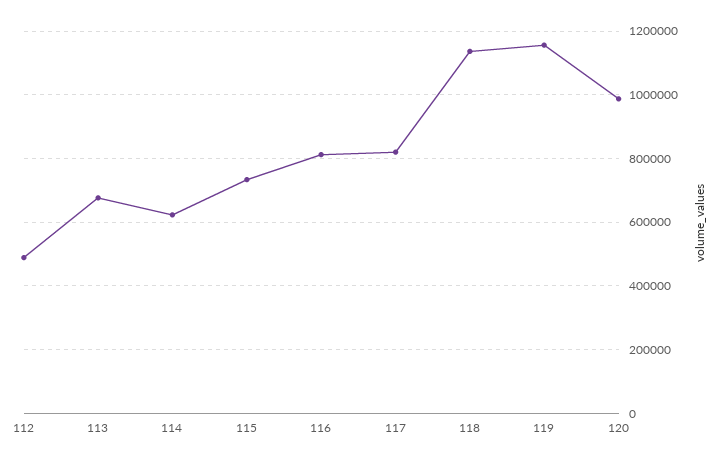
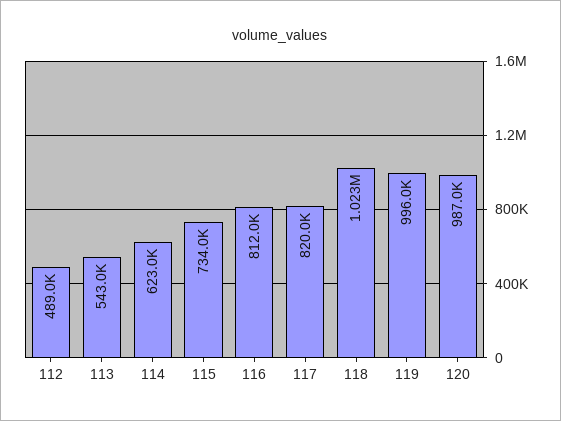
  {
    "112": 489000,
-   "113": 680000,
+   "113": 543000,
    "114": 623000,
    "115": 734000,
    "116": 812000,
    "117": 820000,
-   "118": 1140000,
+   "118": 1023000,
-   "119": 1160000,
+   "119": 996000,
    "120": 987000
  }

